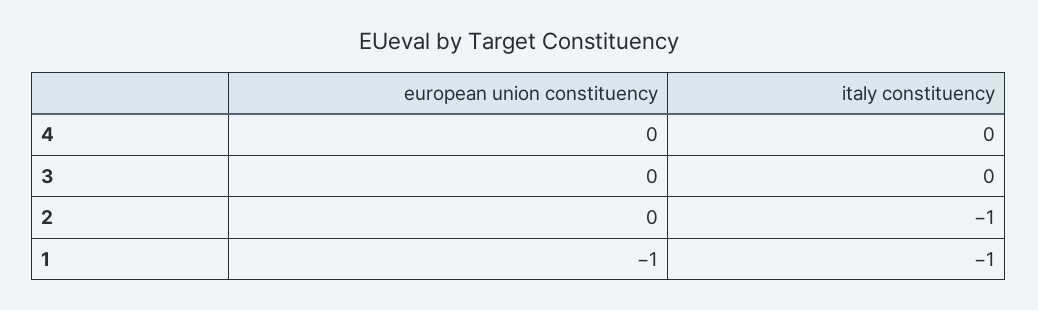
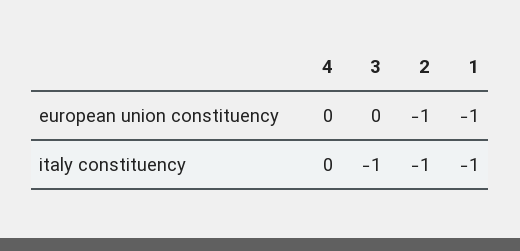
  {
    "european union constituency": {
      "4": 0,
      "3": 0,
-     "2": 0,
+     "2": -1,
      "1": -1
    },
    "italy constituency": {
      "4": 0,
-     "3": 0,
+     "3": -1,
      "2": -1,
      "1": -1
    }
  }

